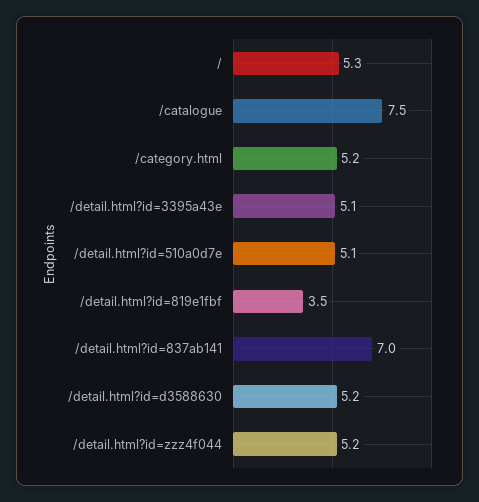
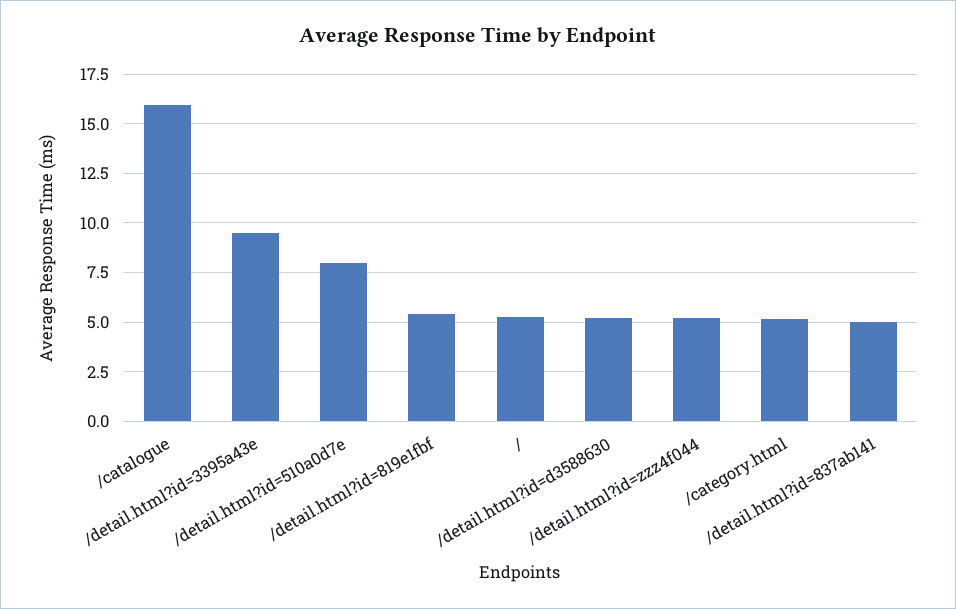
  {
    "/": 5.3,
-   "/catalogue": 7.5,
+   "/catalogue": 16,
    "/category.html": 5.2,
-   "/detail.html?id=3395a43e": 5.1,
+   "/detail.html?id=3395a43e": 9.5,
-   "/detail.html?id=510a0d7e": 5.1,
+   "/detail.html?id=510a0d7e": 8,
-   "/detail.html?id=819e1fbf": 3.5,
+   "/detail.html?id=819e1fbf": 5.5,
-   "/detail.html?id=837ab141": 7,
+   "/detail.html?id=837ab141": 5,
    "/detail.html?id=d3588630": 5.2,
    "/detail.html?id=zzz4f044": 5.2
  }

